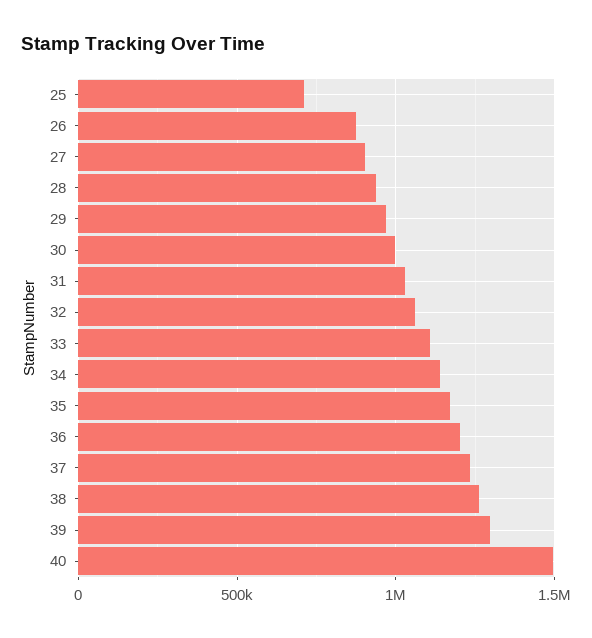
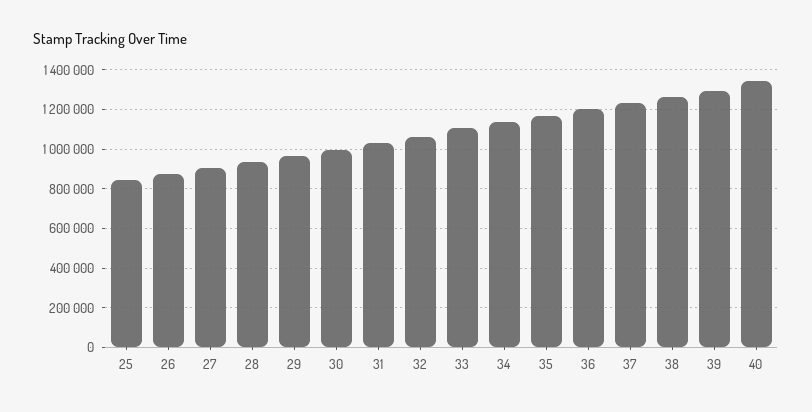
  {
-   "25": 700000,
+   "25": 850000,
    "26": 850000,
    "27": 900000,
    "28": 950000,
    "29": 950000,
    "30": 1000000,
    "31": 1050000,
    "32": 1050000,
    "33": 1100000,
    "34": 1150000,
    "35": 1150000,
    "36": 1200000,
    "37": 1250000,
    "38": 1250000,
    "39": 1300000,
-   "40": 1500000
+   "40": 1350000
  }

